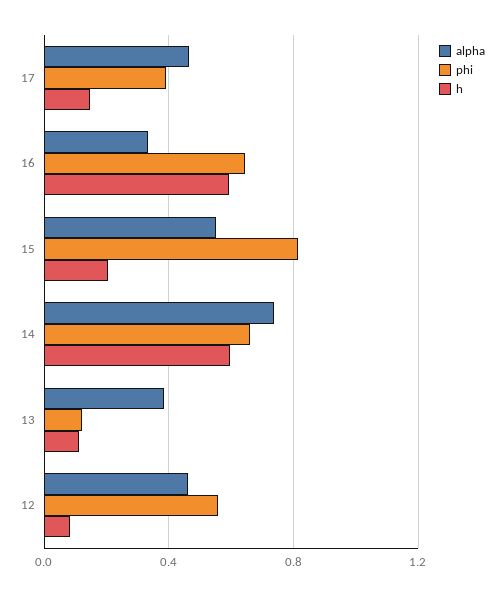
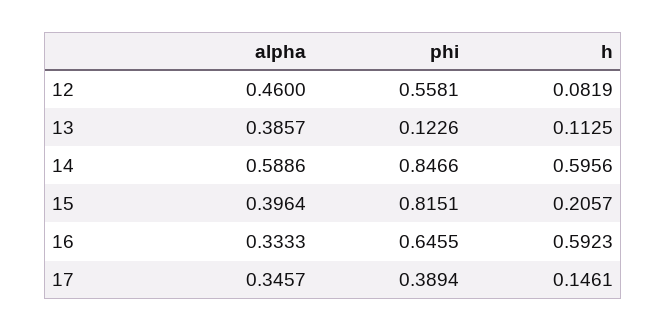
  {
    "alpha": {
-     "17": 0.45,
+     "17": 0.3457,
      "16": 0.3333,
-     "15": 0.55,
+     "15": 0.3964,
-     "14": 0.75,
+     "14": 0.5886,
      "13": 0.3857,
      "12": 0.46
    },
    "phi": {
      "17": 0.3894,
      "16": 0.6455,
      "15": 0.8151,
-     "14": 0.65,
+     "14": 0.8466,
      "13": 0.1226,
      "12": 0.5581
    },
    "h": {
      "17": 0.1461,
      "16": 0.5923,
      "15": 0.2057,
      "14": 0.5956,
      "13": 0.1125,
      "12": 0.0819
    }
  }

